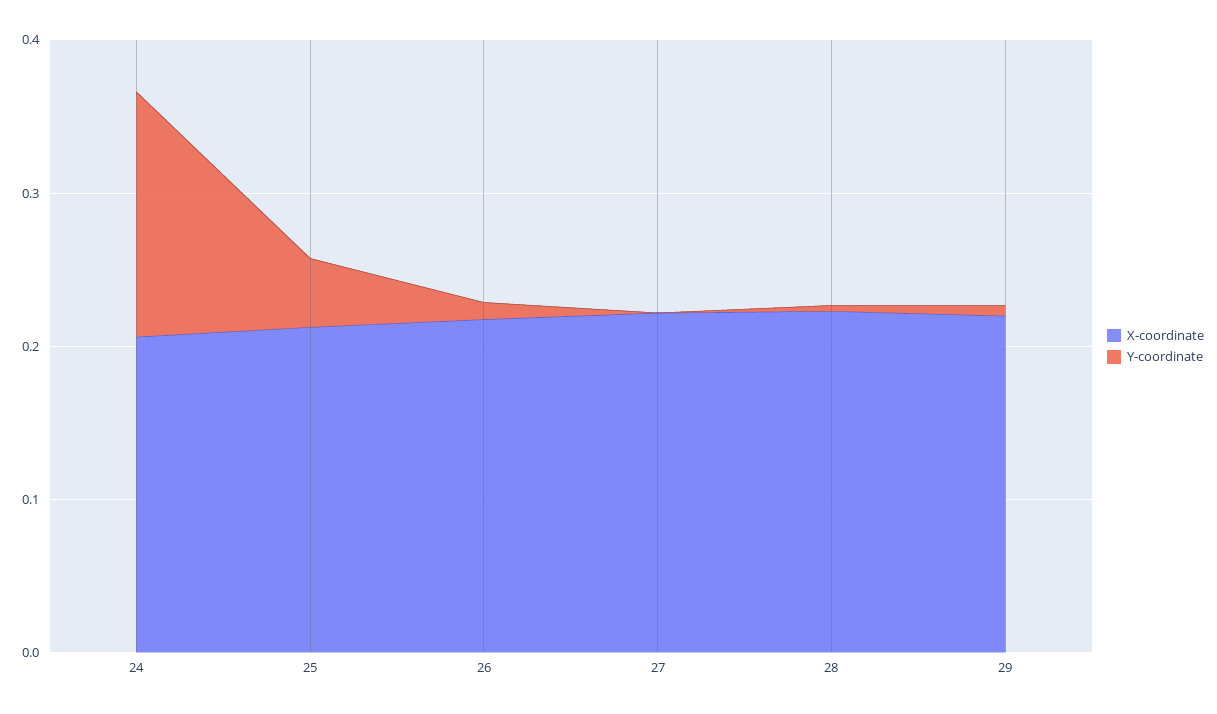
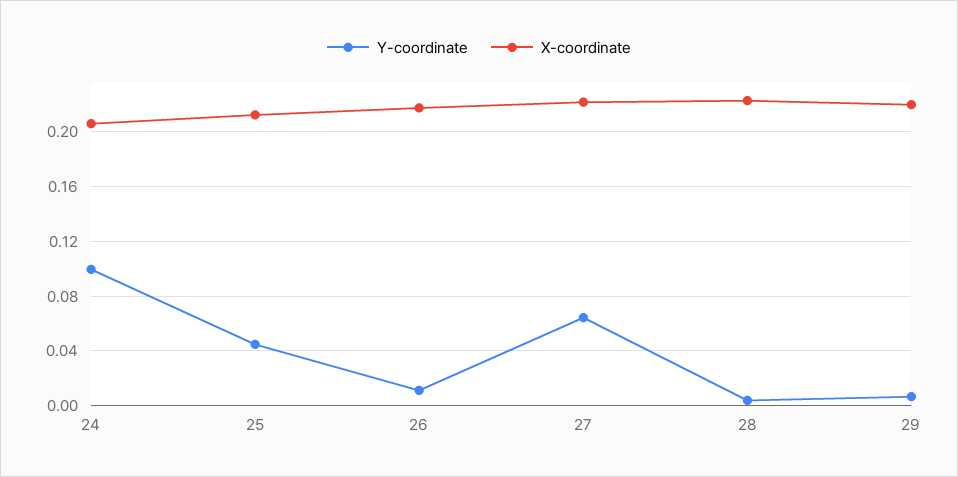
  {
    "X-coordinate": {
      "24": 0.205,
      "25": 0.215,
      "26": 0.22,
      "27": 0.22,
      "28": 0.225,
      "29": 0.22
    },
    "Y-coordinate": {
-     "24": 0.16,
+     "24": 0.1,
      "25": 0.045,
      "26": 0.01,
-     "27": 0,
+     "27": 0.065,
      "28": 0.005,
      "29": 0.005
    }
  }

